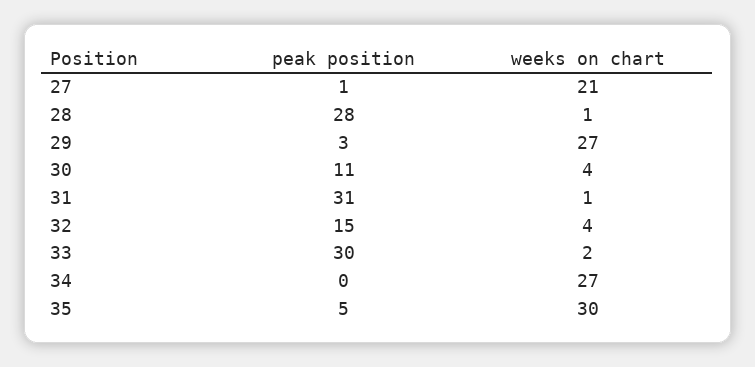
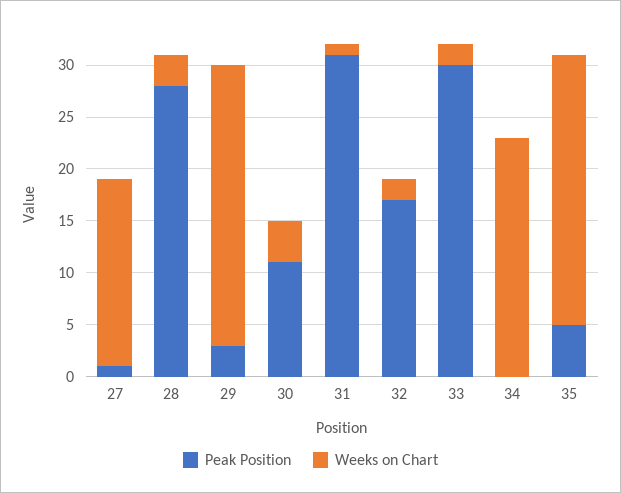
  {
    "peak position": {
      "27": 1,
      "28": 28,
      "29": 3,
      "30": 11,
      "31": 31,
-     "32": 15,
+     "32": 17,
      "33": 30,
      "34": 0,
      "35": 5
    },
    "weeks on chart": {
-     "27": 21,
+     "27": 18,
-     "28": 1,
+     "28": 3,
      "29": 27,
      "30": 4,
      "31": 1,
-     "32": 4,
+     "32": 2,
      "33": 2,
-     "34": 27,
+     "34": 23,
-     "35": 30
+     "35": 26
    }
  }

